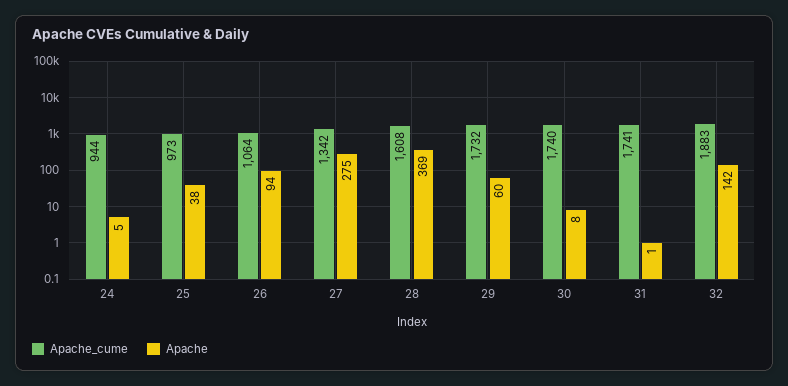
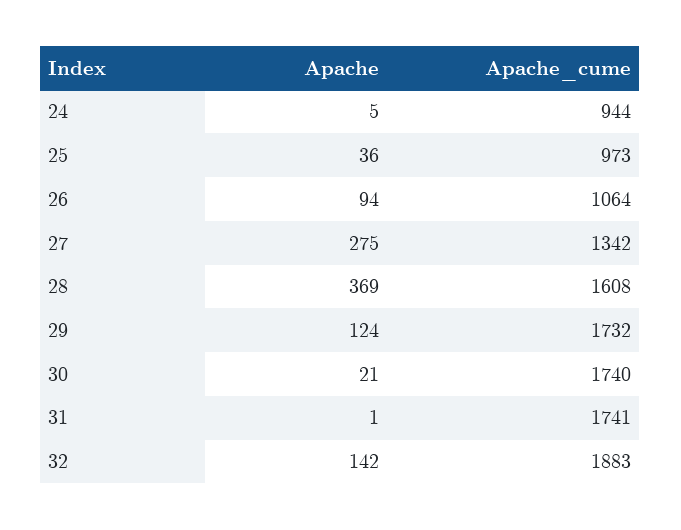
  {
    "Apache_cume": {
      "24": 944,
      "25": 973,
      "26": 1064,
      "27": 1342,
      "28": 1608,
      "29": 1732,
      "30": 1740,
      "31": 1741,
      "32": 1883
    },
    "Apache": {
      "24": 5,
-     "25": 38,
+     "25": 36,
      "26": 94,
      "27": 275,
      "28": 369,
-     "29": 60,
+     "29": 124,
-     "30": 8,
+     "30": 21,
      "31": 1,
      "32": 142
    }
  }

